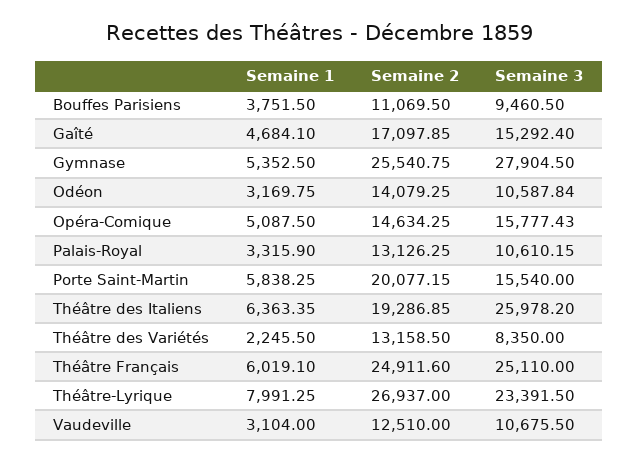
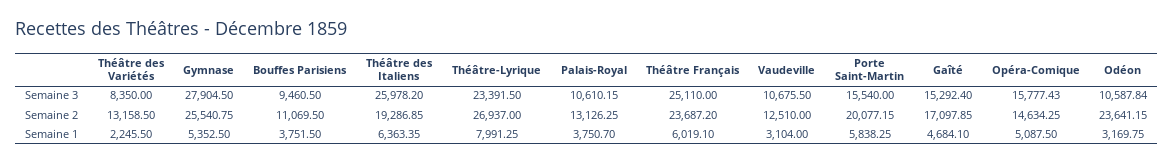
  {
    "Semaine 1": {
      "Bouffes Parisiens": 3751.5,
      "Gaîté": 4684.1,
      "Gymnase": 5352.5,
      "Odéon": 3169.75,
      "Opéra-Comique": 5087.5,
-     "Palais-Royal": 3315.9,
+     "Palais-Royal": 3750.7,
      "Porte Saint-Martin": 5838.25,
      "Théâtre des Italiens": 6363.35,
      "Théâtre des Variétés": 2245.5,
      "Théâtre Français": 6019.1,
      "Théâtre-Lyrique": 7991.25,
      "Vaudeville": 3104
    },
    "Semaine 2": {
      "Bouffes Parisiens": 11069.5,
      "Gaîté": 17097.85,
      "Gymnase": 25540.75,
-     "Odéon": 14079.25,
+     "Odéon": 23641.15,
      "Opéra-Comique": 14634.25,
      "Palais-Royal": 13126.25,
      "Porte Saint-Martin": 20077.15,
      "Théâtre des Italiens": 19286.85,
      "Théâtre des Variétés": 13158.5,
-     "Théâtre Français": 24911.6,
+     "Théâtre Français": 23687.2,
      "Théâtre-Lyrique": 26937,
      "Vaudeville": 12510
    },
    "Semaine 3": {
      "Bouffes Parisiens": 9460.5,
      "Gaîté": 15292.4,
      "Gymnase": 27904.5,
      "Odéon": 10587.84,
      "Opéra-Comique": 15777.43,
      "Palais-Royal": 10610.15,
      "Porte Saint-Martin": 15540,
      "Théâtre des Italiens": 25978.2,
      "Théâtre des Variétés": 8350,
      "Théâtre Français": 25110,
      "Théâtre-Lyrique": 23391.5,
      "Vaudeville": 10675.5
    }
  }

